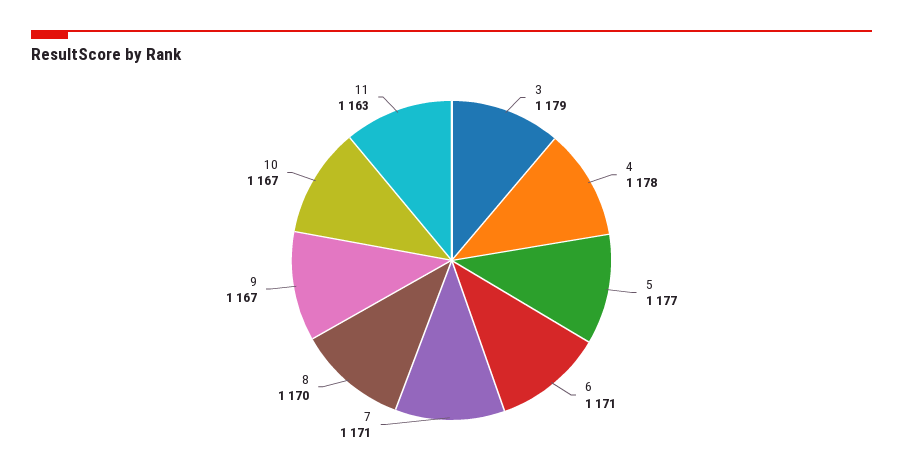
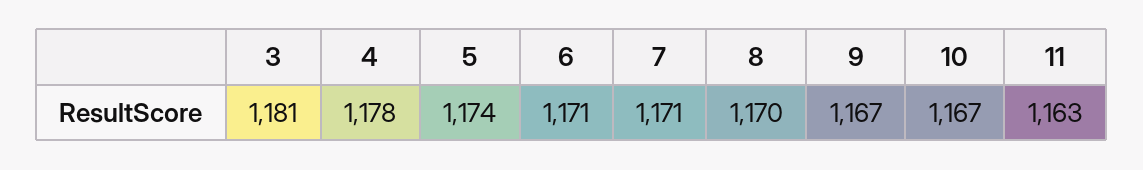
  {
-   "3": 1179,
+   "3": 1181,
    "4": 1178,
-   "5": 1177,
+   "5": 1174,
    "6": 1171,
    "7": 1171,
    "8": 1170,
    "9": 1167,
    "10": 1167,
    "11": 1163
  }

